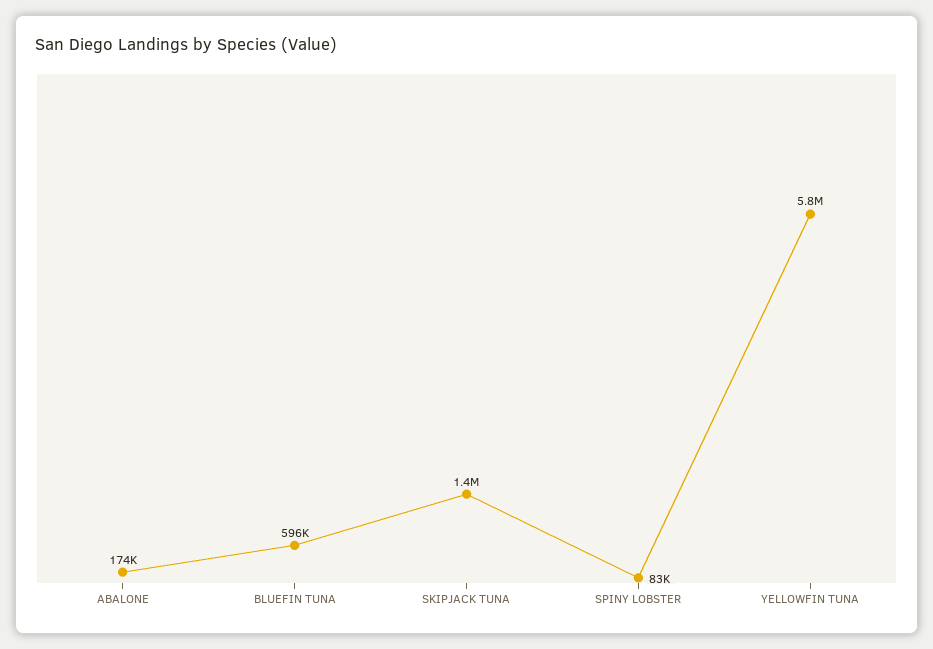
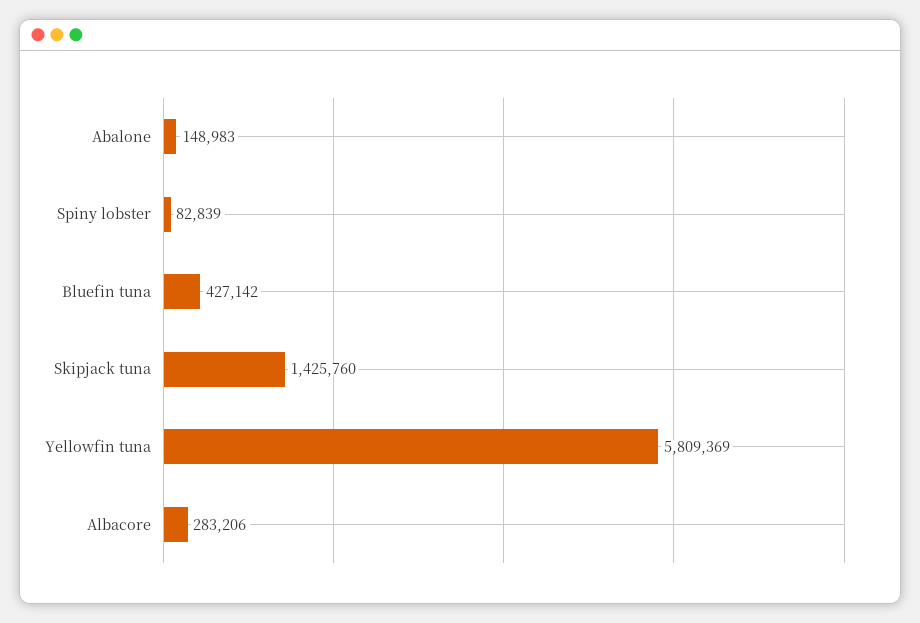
  {
-   "ABALONE": 174000,
+   "ABALONE": 148983,
-   "BLUEFIN TUNA": 596000,
+   "BLUEFIN TUNA": 427142,
    "SKIPJACK TUNA": 1425760,
    "SPINY LOBSTER": 82839,
-   "YELLOWFIN TUNA": 5809369
+   "YELLOWFIN TUNA": 5809369,
+   "Albacore": 283206
  }

